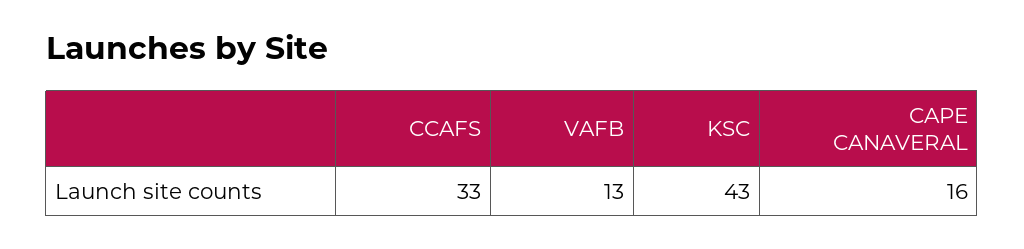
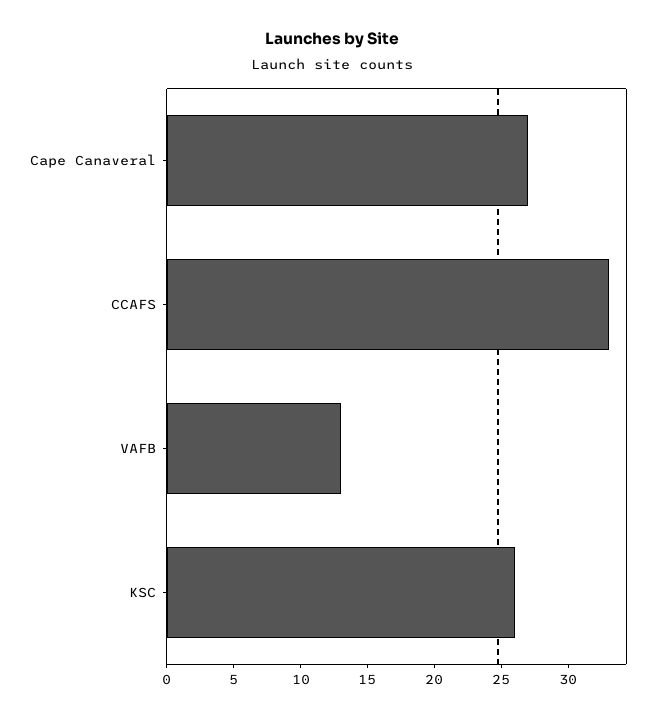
  {
    "CCAFS": 33,
    "VAFB": 13,
-   "KSC": 43,
+   "KSC": 26,
-   "CAPE CANAVERAL": 16
+   "CAPE CANAVERAL": 27
  }

